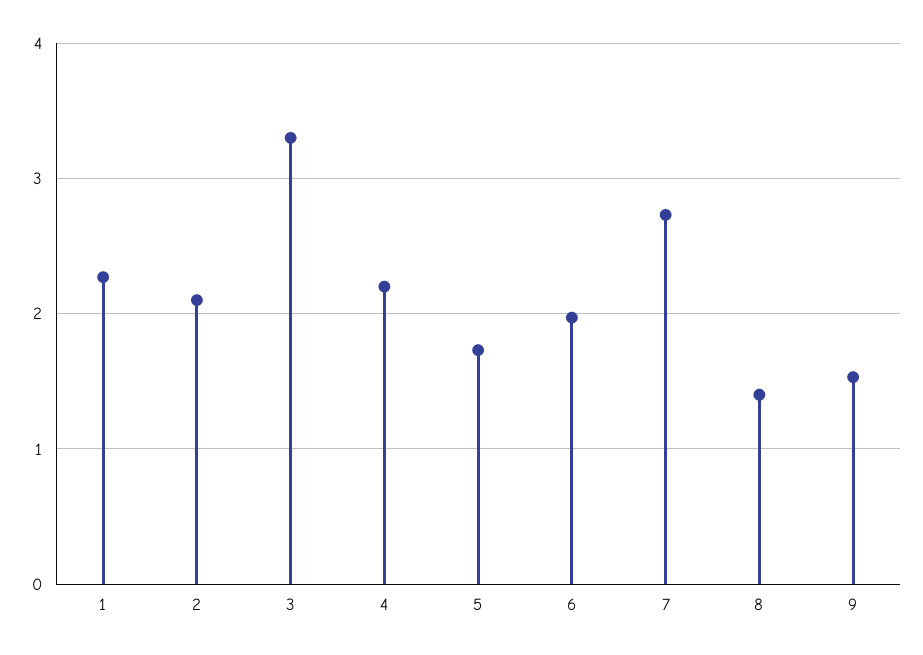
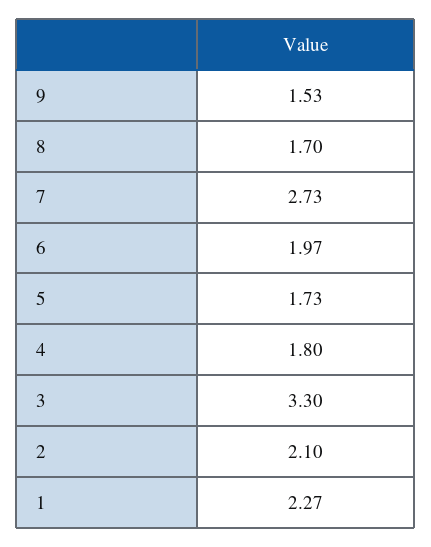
  {
    "1": 2.27,
    "2": 2.1,
    "3": 3.3,
-   "4": 2.2,
+   "4": 1.8,
    "5": 1.73,
    "6": 1.97,
    "7": 2.73,
-   "8": 1.4,
+   "8": 1.7,
    "9": 1.53
  }

